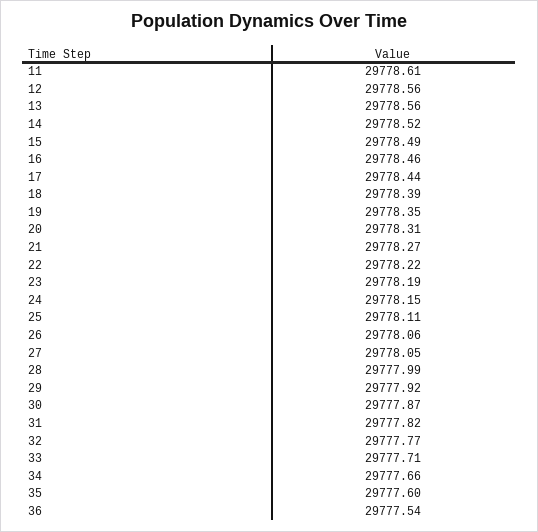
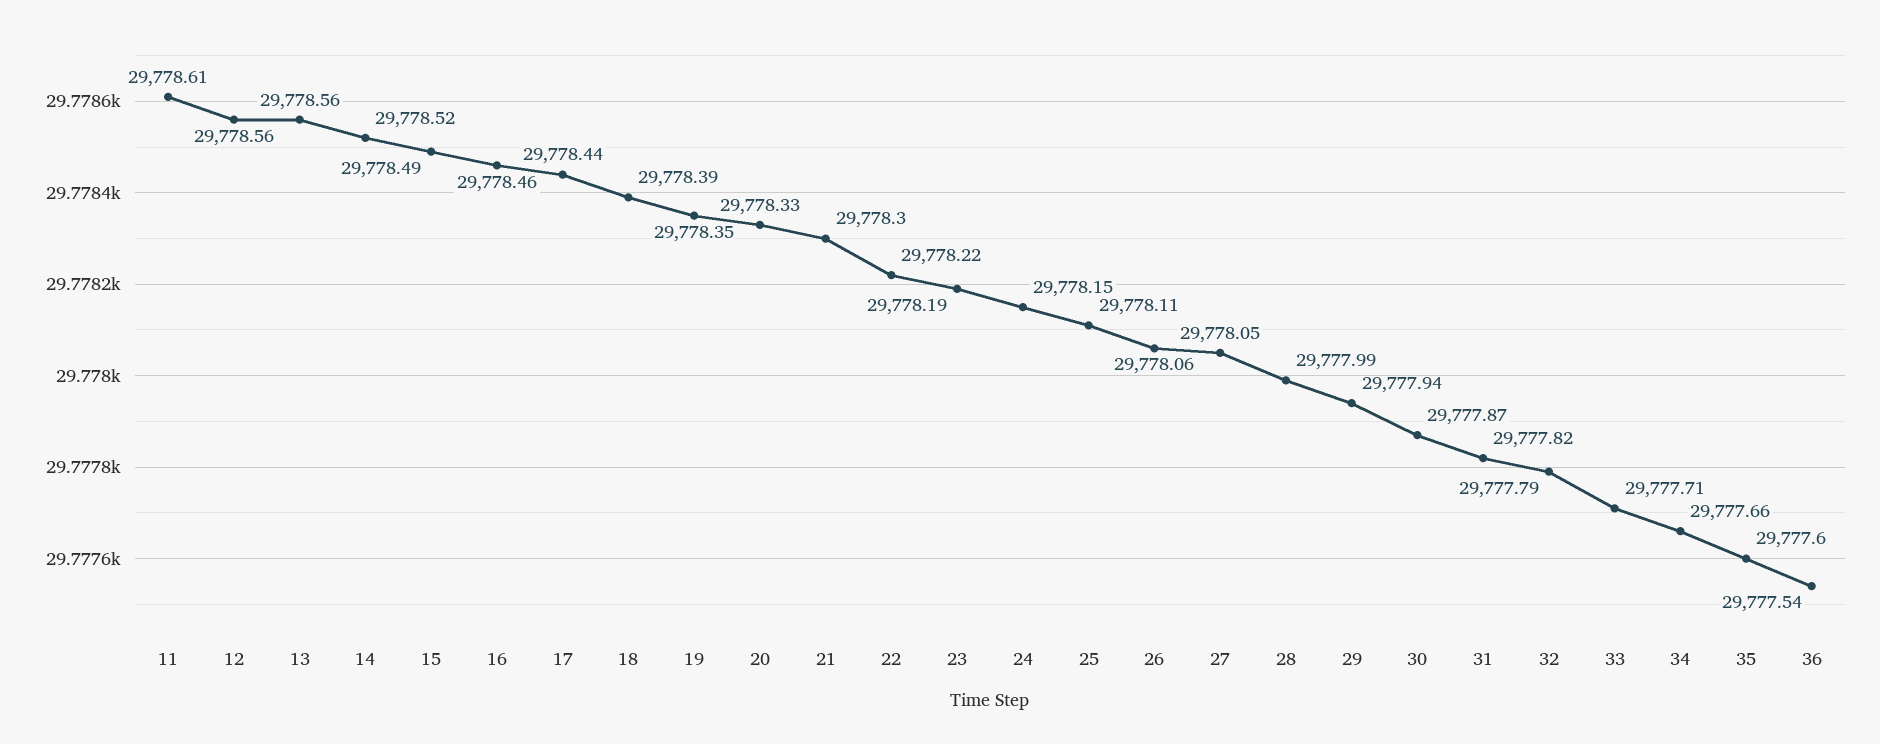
  {
    "11": 29778.61,
    "12": 29778.56,
    "13": 29778.56,
    "14": 29778.52,
    "15": 29778.49,
    "16": 29778.46,
    "17": 29778.44,
    "18": 29778.39,
    "19": 29778.35,
-   "20": 29778.31,
+   "20": 29778.33,
-   "21": 29778.27,
+   "21": 29778.3,
    "22": 29778.22,
    "23": 29778.19,
    "24": 29778.15,
    "25": 29778.11,
    "26": 29778.06,
    "27": 29778.05,
    "28": 29777.99,
-   "29": 29777.92,
+   "29": 29777.94,
    "30": 29777.87,
    "31": 29777.82,
-   "32": 29777.77,
+   "32": 29777.79,
    "33": 29777.71,
    "34": 29777.66,
    "35": 29777.6,
    "36": 29777.54
  }

